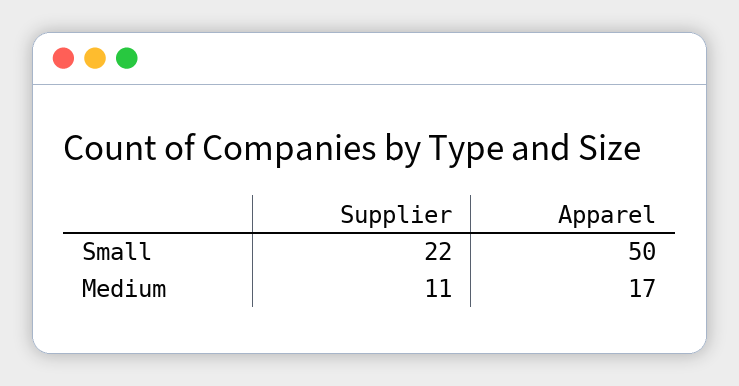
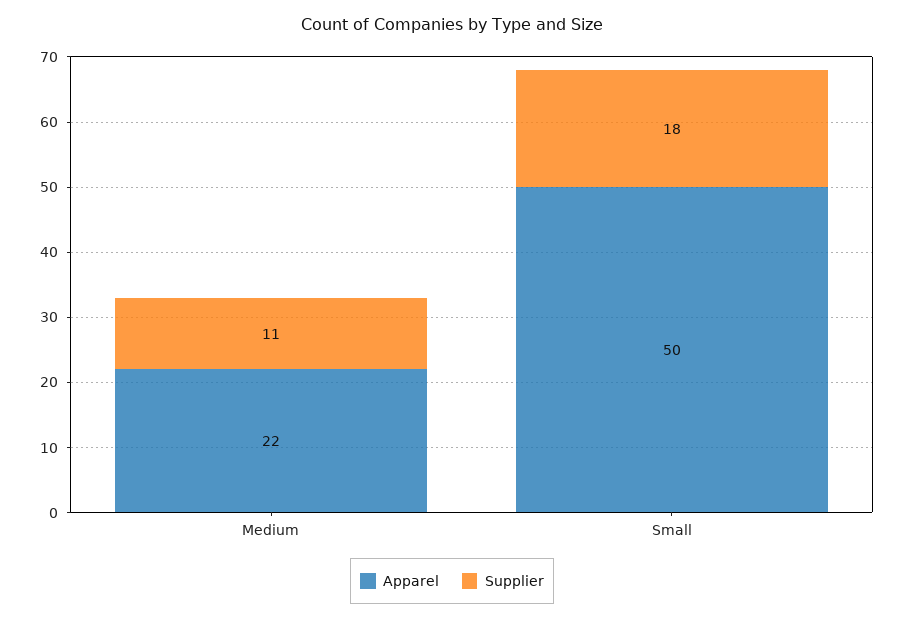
  {
    "Supplier": {
-     "Small": 22,
+     "Small": 18,
      "Medium": 11
    },
    "Apparel": {
      "Small": 50,
-     "Medium": 17
+     "Medium": 22
    }
  }

